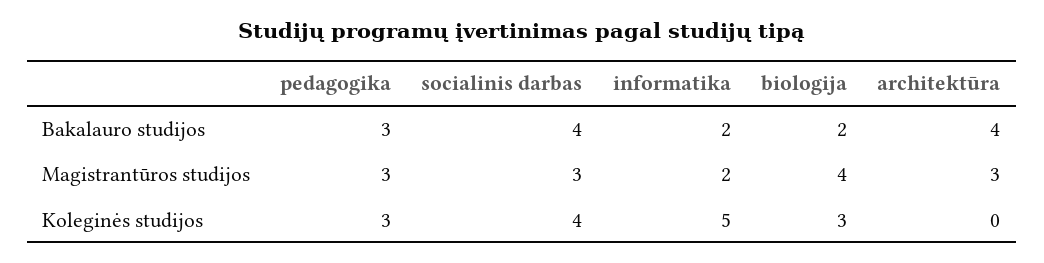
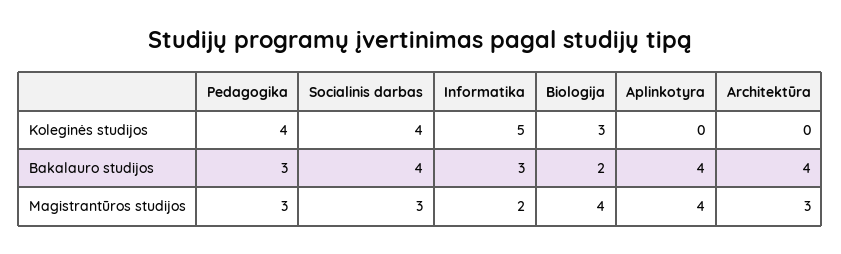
  {
    "pedagogika": {
      "Bakalauro studijos": 3,
      "Magistrantūros studijos": 3,
-     "Koleginės studijos": 3
+     "Koleginės studijos": 4
    },
    "socialinis darbas": {
      "Bakalauro studijos": 4,
      "Magistrantūros studijos": 3,
      "Koleginės studijos": 4
    },
    "informatika": {
-     "Bakalauro studijos": 2,
+     "Bakalauro studijos": 3,
      "Magistrantūros studijos": 2,
      "Koleginės studijos": 5
    },
    "biologija": {
      "Bakalauro studijos": 2,
      "Magistrantūros studijos": 4,
      "Koleginės studijos": 3
    },
    "architektūra": {
      "Bakalauro studijos": 4,
      "Magistrantūros studijos": 3,
      "Koleginės studijos": 0
-   }
+   },
+   "Aplinkotyra": {
+     "Koleginės studijos": 0,
+     "Bakalauro studijos": 4,
+     "Magistrantūros studijos": 4
+   }
  }

